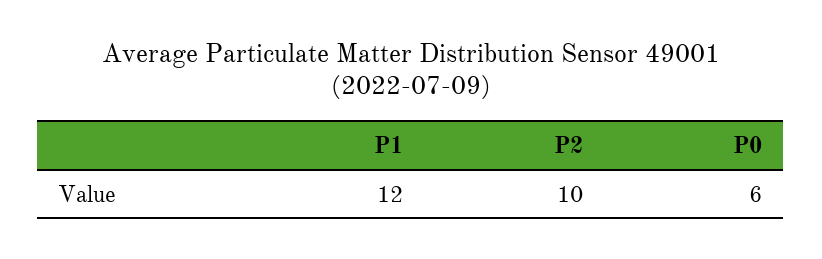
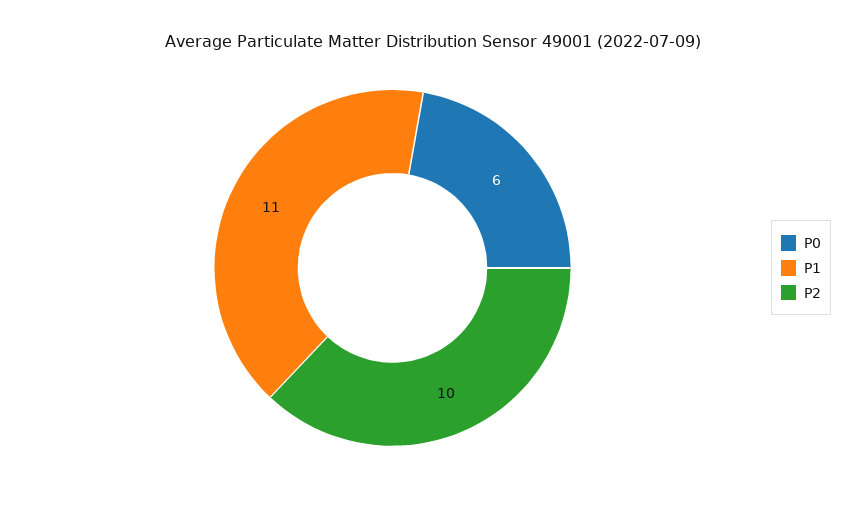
  {
-   "P1": 12,
+   "P1": 11,
    "P2": 10,
    "P0": 6
  }

